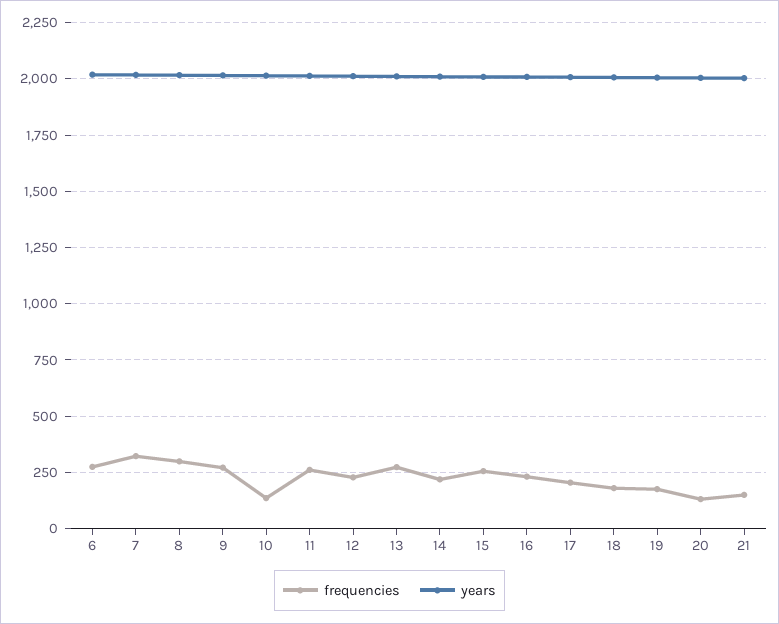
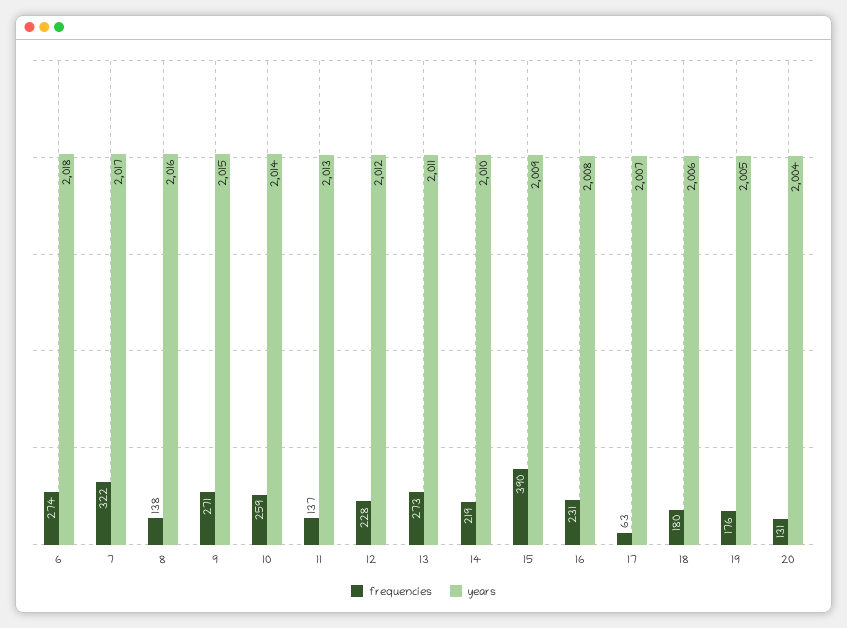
  {
    "frequencies": {
      "6": 274,
      "7": 322,
-     "8": 300,
+     "8": 138,
      "9": 271,
-     "10": 150,
+     "10": 259,
-     "11": 250,
+     "11": 137,
      "12": 228,
      "13": 273,
      "14": 219,
-     "15": 250,
+     "15": 390,
      "16": 231,
-     "17": 200,
+     "17": 63,
      "18": 180,
      "19": 176,
-     "20": 131,
+     "20": 131
-     "21": 150
    },
    "years": {
      "6": 2018,
      "7": 2017,
      "8": 2016,
      "9": 2015,
      "10": 2014,
      "11": 2013,
      "12": 2012,
      "13": 2011,
      "14": 2010,
      "15": 2009,
      "16": 2008,
      "17": 2007,
      "18": 2006,
      "19": 2005,
-     "20": 2004,
+     "20": 2004
-     "21": 2000
    }
  }

